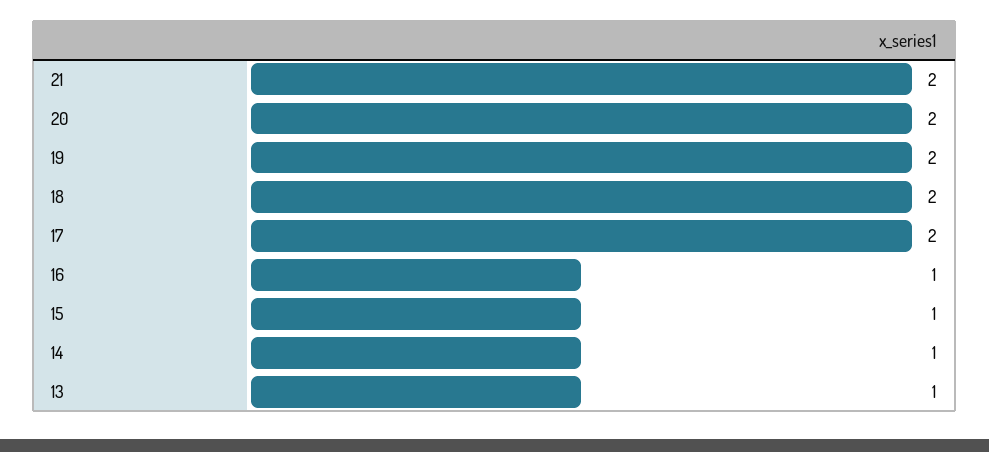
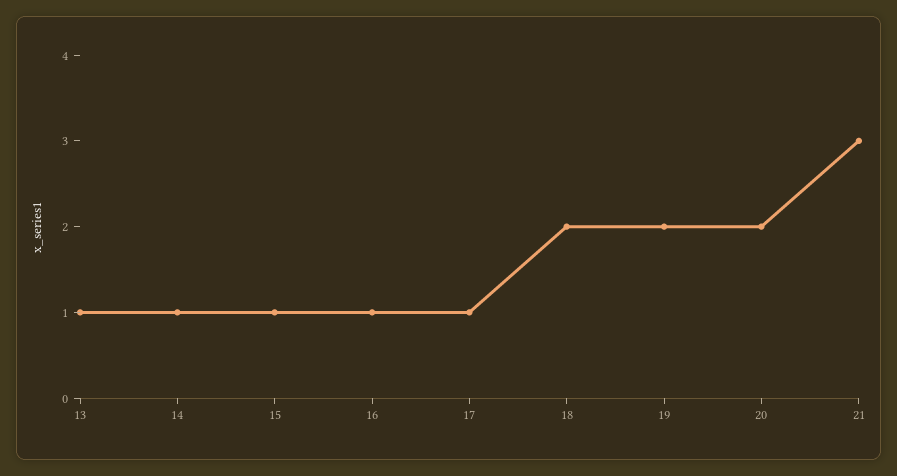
  {
-   "21": 2,
+   "21": 3,
    "20": 2,
    "19": 2,
    "18": 2,
-   "17": 2,
+   "17": 1,
    "16": 1,
    "15": 1,
    "14": 1,
    "13": 1
  }

